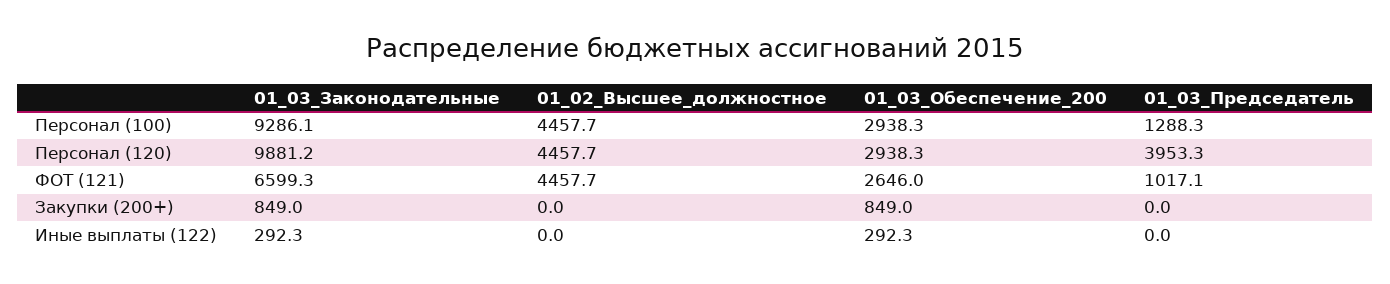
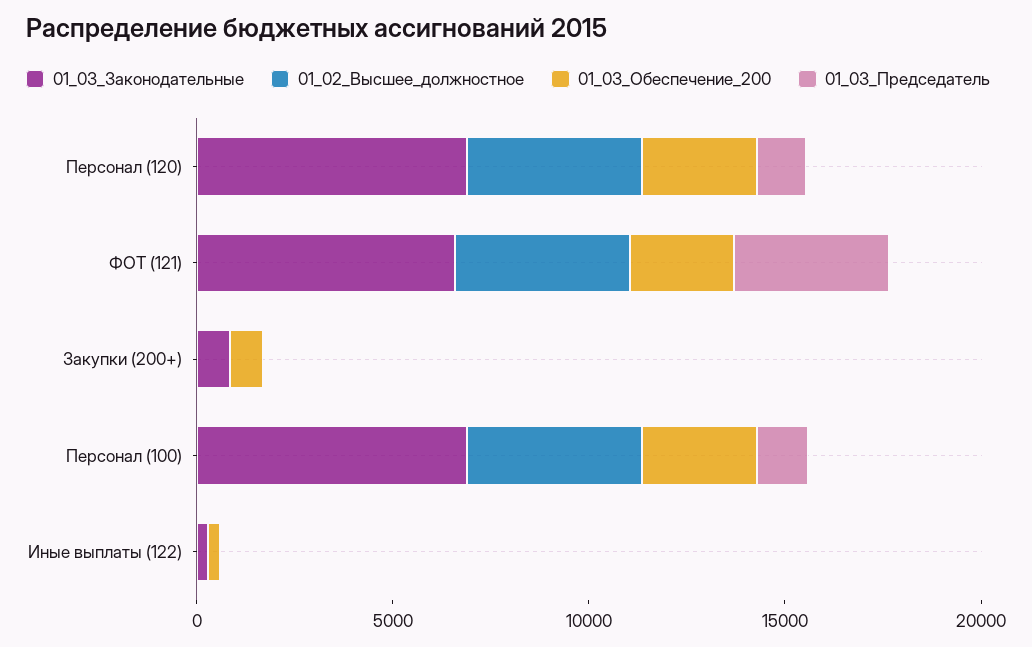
  {
    "01_03_Законодательные": {
-     "Персонал (100)": 9286.1,
+     "Персонал (100)": 7000,
-     "Персонал (120)": 9881.2,
+     "Персонал (120)": 7000,
      "ФОТ (121)": 6599.3,
      "Закупки (200+)": 849,
      "Иные выплаты (122)": 292.3
    },
    "01_02_Высшее_должностное": {
      "Персонал (100)": 4457.7,
      "Персонал (120)": 4457.7,
      "ФОТ (121)": 4457.7,
      "Закупки (200+)": 0,
      "Иные выплаты (122)": 0
    },
    "01_03_Обеспечение_200": {
      "Персонал (100)": 2938.3,
      "Персонал (120)": 2938.3,
      "ФОТ (121)": 2646,
      "Закупки (200+)": 849,
      "Иные выплаты (122)": 292.3
    },
    "01_03_Председатель": {
      "Персонал (100)": 1288.3,
-     "Персонал (120)": 3953.3,
+     "Персонал (120)": 1000,
-     "ФОТ (121)": 1017.1,
+     "ФОТ (121)": 4000,
      "Закупки (200+)": 0,
      "Иные выплаты (122)": 0
    }
  }

